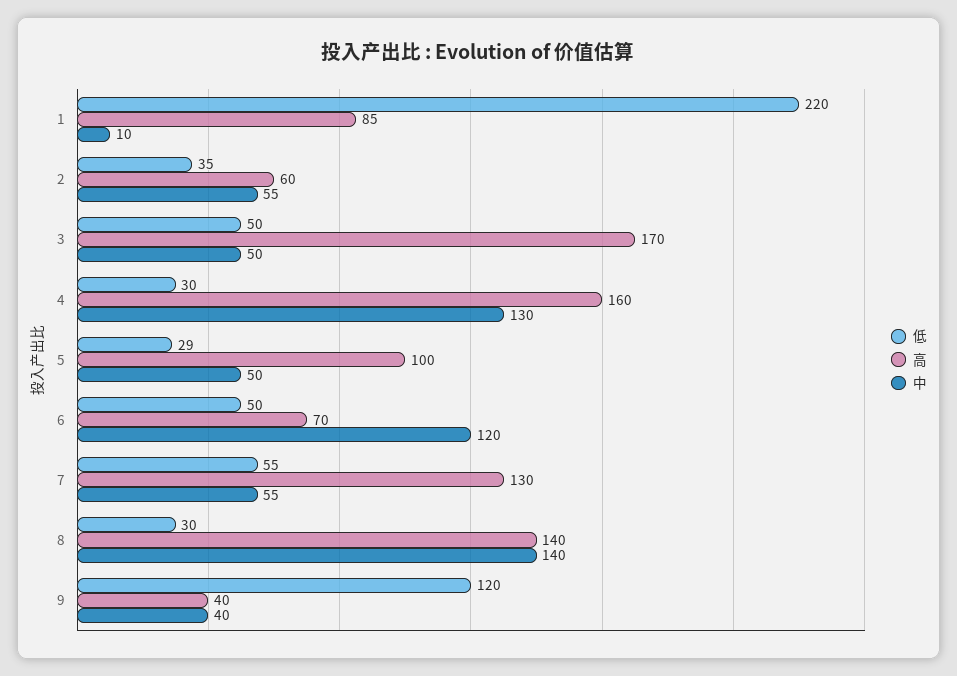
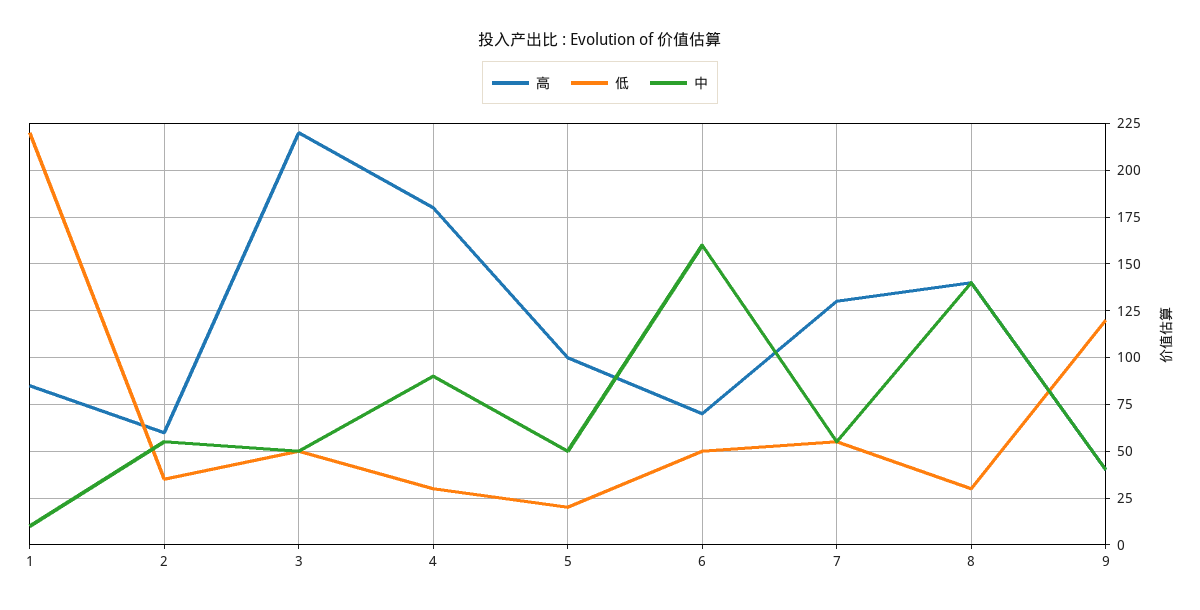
  {
    "低": {
      "1": 220,
      "2": 35,
      "3": 50,
      "4": 30,
-     "5": 29,
+     "5": 20,
      "6": 50,
      "7": 55,
      "8": 30,
      "9": 120
    },
    "高": {
      "1": 85,
      "2": 60,
-     "3": 170,
+     "3": 220,
-     "4": 160,
+     "4": 180,
      "5": 100,
      "6": 70,
      "7": 130,
      "8": 140,
      "9": 40
    },
    "中": {
      "1": 10,
      "2": 55,
      "3": 50,
-     "4": 130,
+     "4": 90,
      "5": 50,
-     "6": 120,
+     "6": 160,
      "7": 55,
      "8": 140,
      "9": 40
    }
  }

